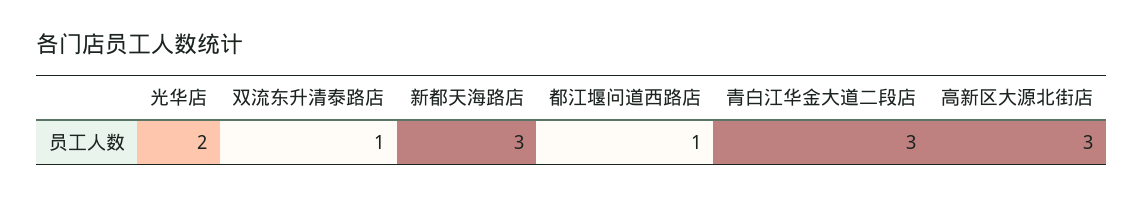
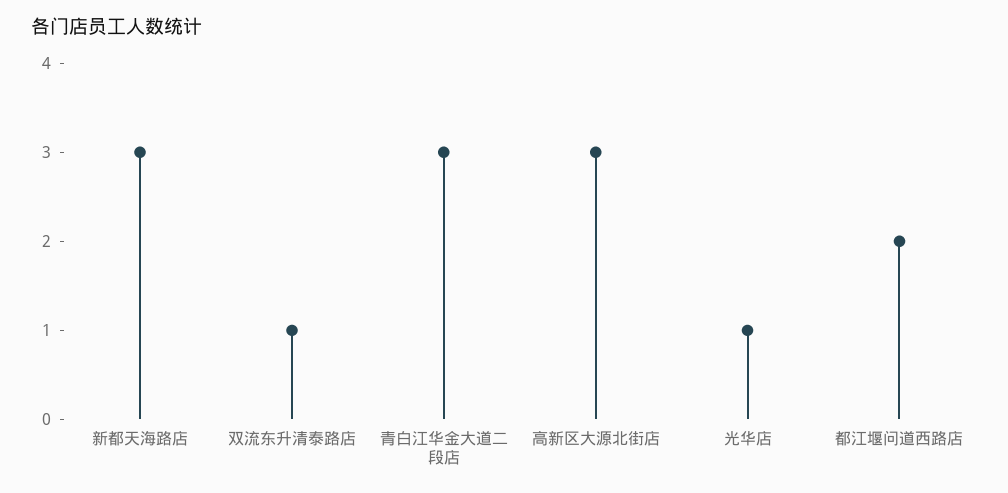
  {
-   "光华店": 2,
+   "光华店": 1,
    "双流东升清泰路店": 1,
    "新都天海路店": 3,
-   "都江堰问道西路店": 1,
+   "都江堰问道西路店": 2,
    "青白江华金大道二段店": 3,
    "高新区大源北街店": 3
  }

